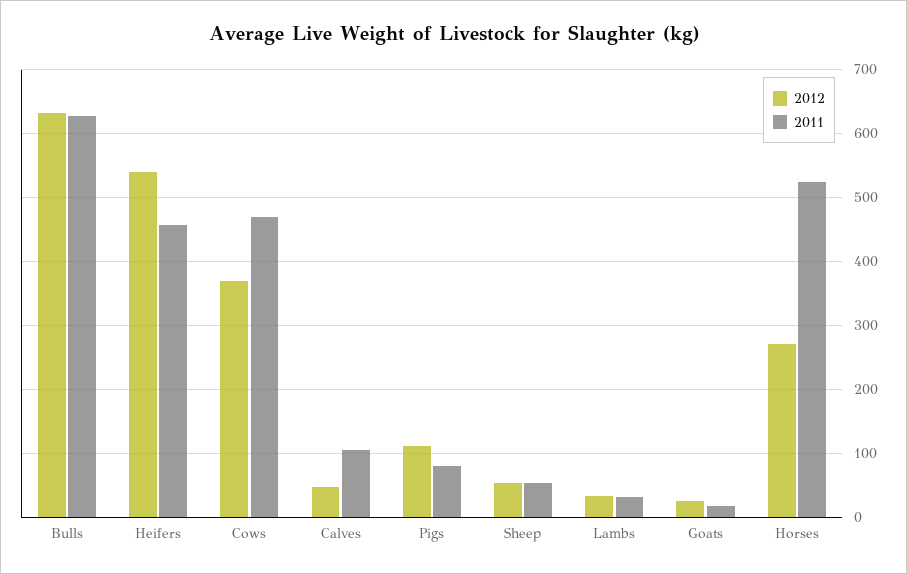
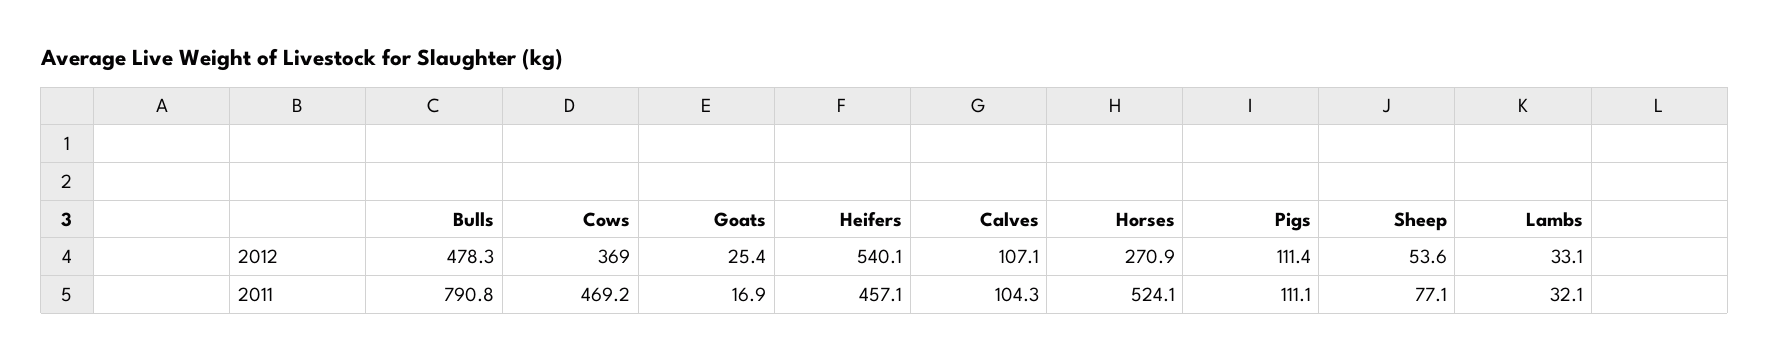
  {
    "2012": {
-     "Bulls": 630,
+     "Bulls": 478.3,
      "Heifers": 540.1,
      "Cows": 369,
-     "Calves": 50,
+     "Calves": 107.1,
      "Pigs": 111.4,
      "Sheep": 53.6,
      "Lambs": 33.1,
      "Goats": 25.4,
      "Horses": 270.9
    },
    "2011": {
-     "Bulls": 630,
+     "Bulls": 790.8,
      "Heifers": 457.1,
      "Cows": 469.2,
      "Calves": 104.3,
-     "Pigs": 80,
+     "Pigs": 111.1,
-     "Sheep": 50,
+     "Sheep": 77.1,
      "Lambs": 32.1,
      "Goats": 16.9,
      "Horses": 524.1
    }
  }

